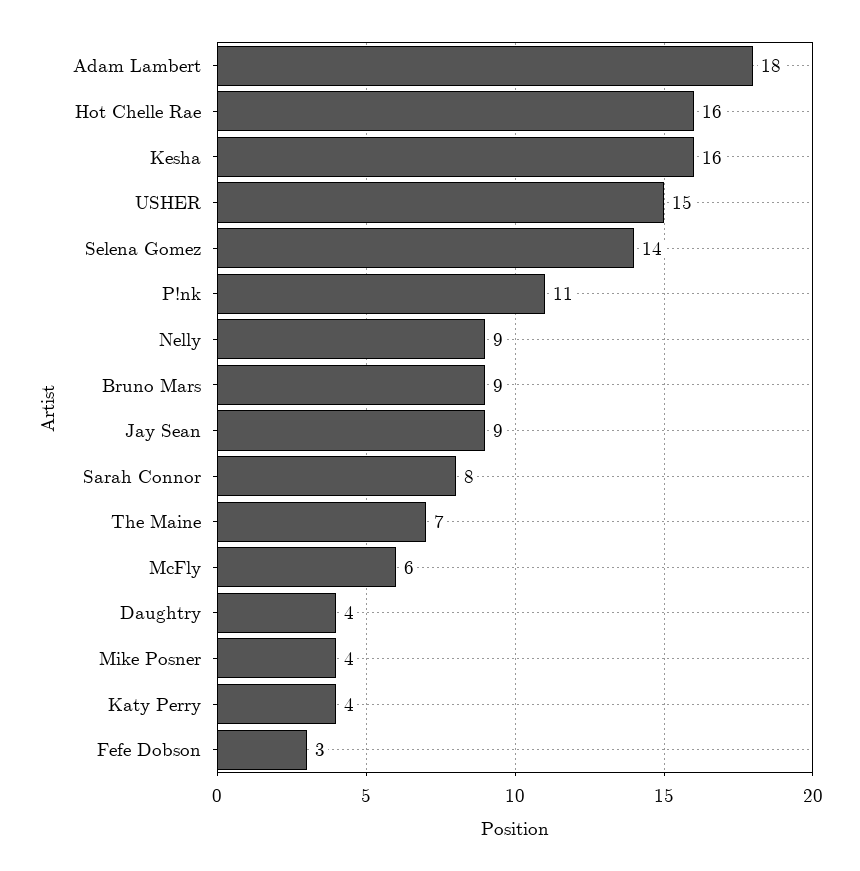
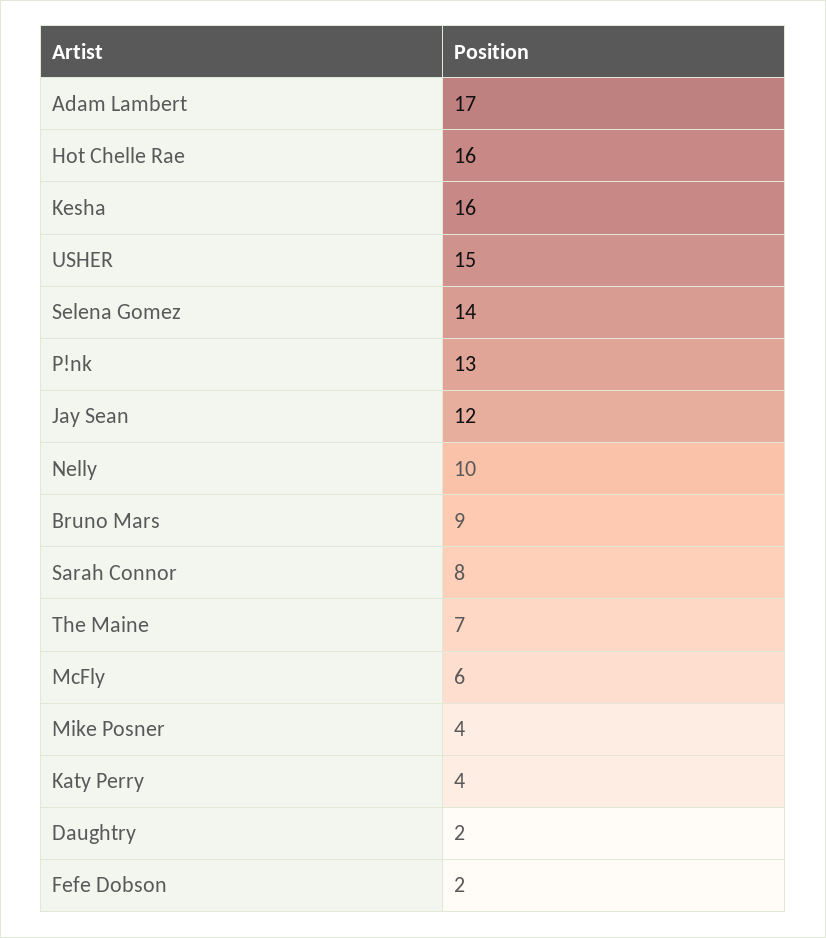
  {
-   "Adam Lambert": 18,
+   "Adam Lambert": 17,
    "Hot Chelle Rae": 16,
    "Kesha": 16,
    "USHER": 15,
    "Selena Gomez": 14,
-   "P!nk": 11,
+   "P!nk": 13,
-   "Nelly": 9,
+   "Nelly": 10,
    "Bruno Mars": 9,
-   "Jay Sean": 9,
+   "Jay Sean": 12,
    "Sarah Connor": 8,
    "The Maine": 7,
    "McFly": 6,
-   "Daughtry": 4,
+   "Daughtry": 2,
    "Mike Posner": 4,
    "Katy Perry": 4,
-   "Fefe Dobson": 3
+   "Fefe Dobson": 2
  }

